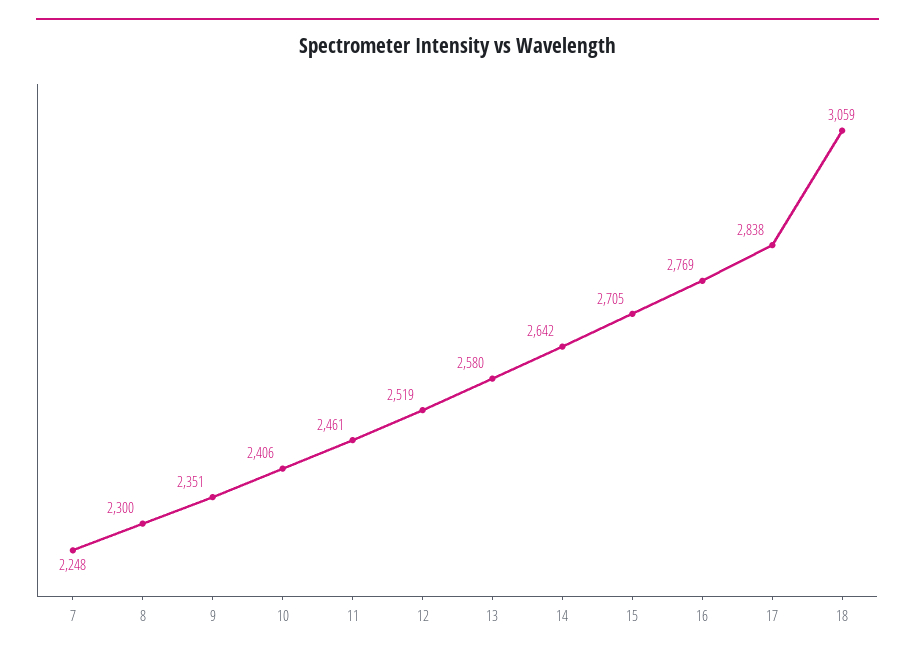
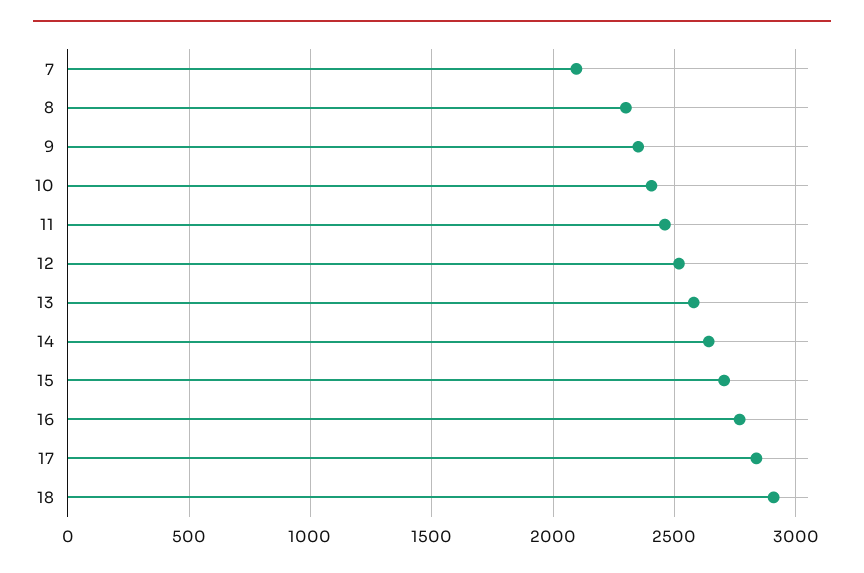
  {
-   "7": 2248,
+   "7": 2100,
    "8": 2300,
    "9": 2351,
    "10": 2406,
    "11": 2461,
    "12": 2519,
    "13": 2580,
    "14": 2642,
    "15": 2705,
    "16": 2769,
    "17": 2838,
-   "18": 3059
+   "18": 2900
  }

